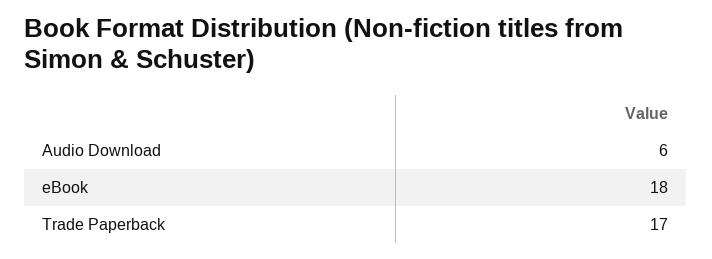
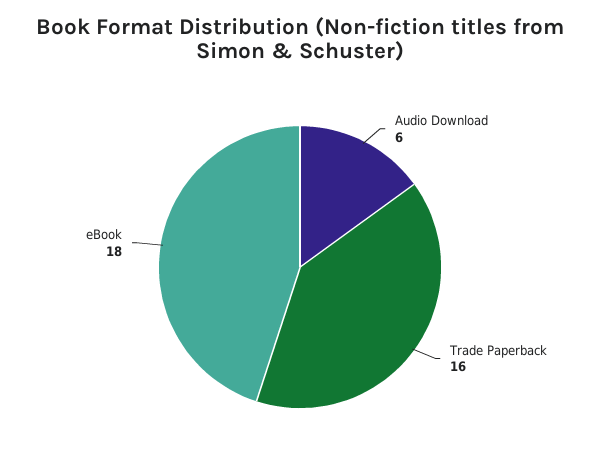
  {
    "Audio Download": 6,
    "eBook": 18,
-   "Trade Paperback": 17
+   "Trade Paperback": 16
  }

